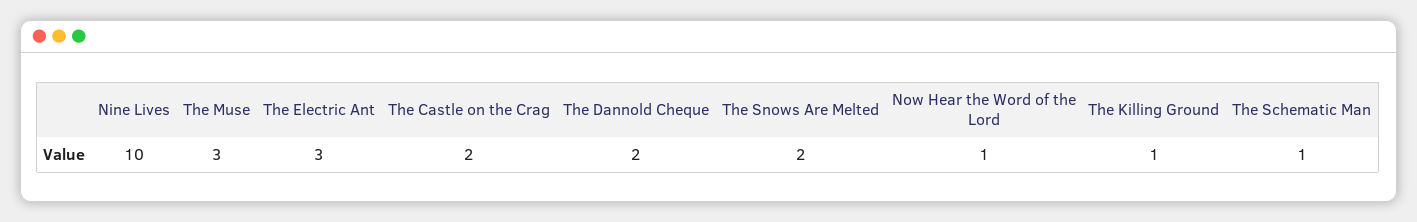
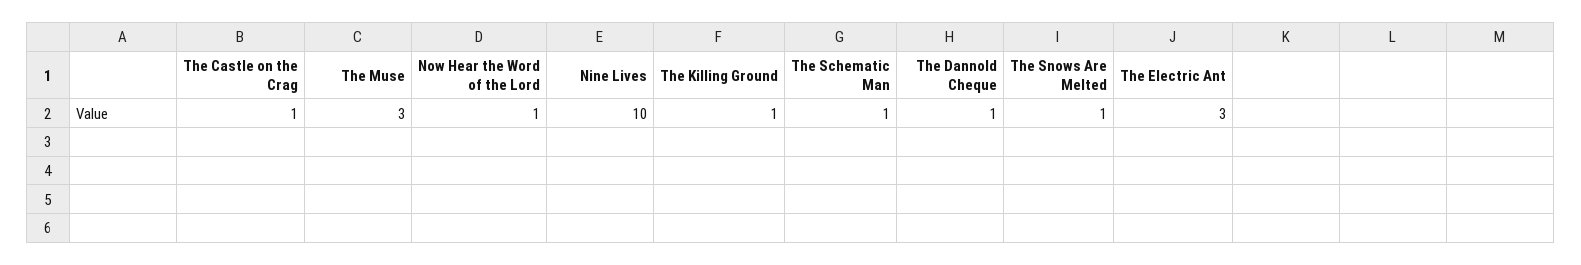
  {
    "Nine Lives": 10,
    "The Muse": 3,
    "The Electric Ant": 3,
-   "The Castle on the Crag": 2,
+   "The Castle on the Crag": 1,
-   "The Dannold Cheque": 2,
+   "The Dannold Cheque": 1,
-   "The Snows Are Melted": 2,
+   "The Snows Are Melted": 1,
    "Now Hear the Word of the Lord": 1,
    "The Killing Ground": 1,
    "The Schematic Man": 1
  }

